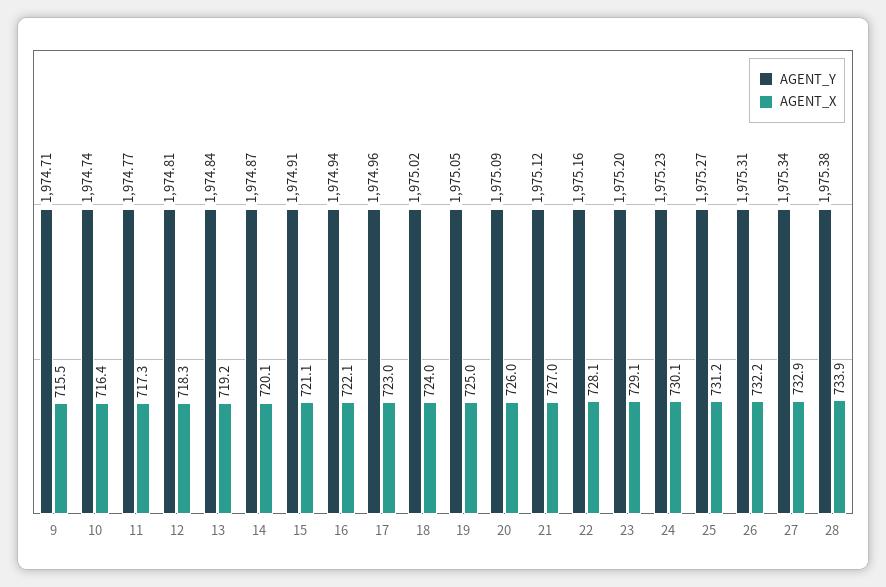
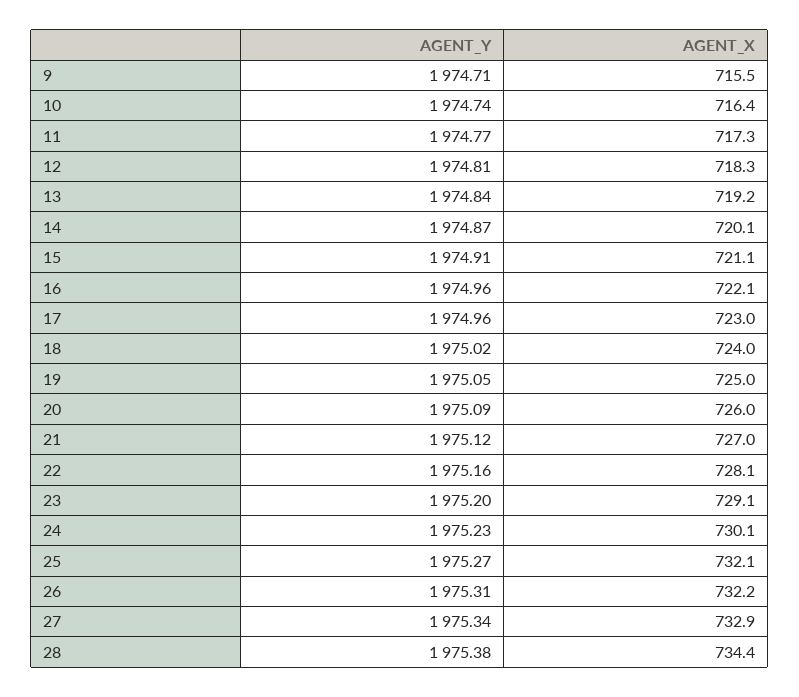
  {
    "AGENT_Y": {
      "9": 1974.71,
      "10": 1974.74,
      "11": 1974.77,
      "12": 1974.81,
      "13": 1974.84,
      "14": 1974.87,
      "15": 1974.91,
-     "16": 1974.94,
+     "16": 1974.96,
      "17": 1974.96,
      "18": 1975.02,
      "19": 1975.05,
      "20": 1975.09,
      "21": 1975.12,
      "22": 1975.16,
      "23": 1975.2,
      "24": 1975.23,
      "25": 1975.27,
      "26": 1975.31,
      "27": 1975.34,
      "28": 1975.38
    },
    "AGENT_X": {
      "9": 715.5,
      "10": 716.4,
      "11": 717.3,
      "12": 718.3,
      "13": 719.2,
      "14": 720.1,
      "15": 721.1,
      "16": 722.1,
      "17": 723,
      "18": 724,
      "19": 725,
      "20": 726,
      "21": 727,
      "22": 728.1,
      "23": 729.1,
      "24": 730.1,
-     "25": 731.2,
+     "25": 732.1,
      "26": 732.2,
      "27": 732.9,
-     "28": 733.9
+     "28": 734.4
    }
  }

